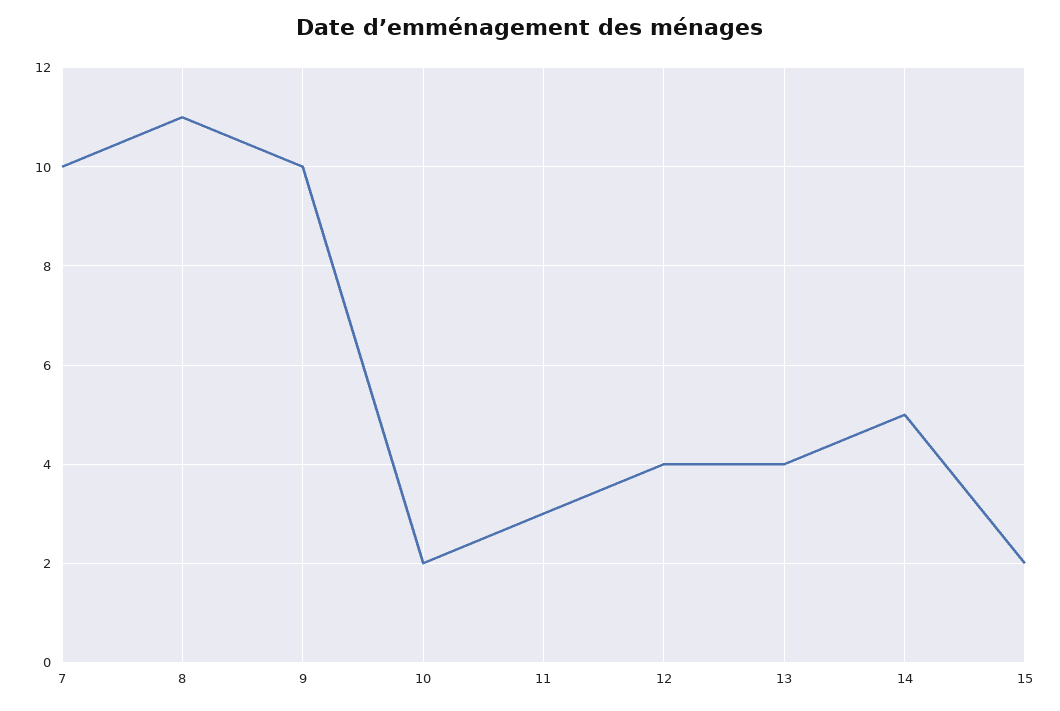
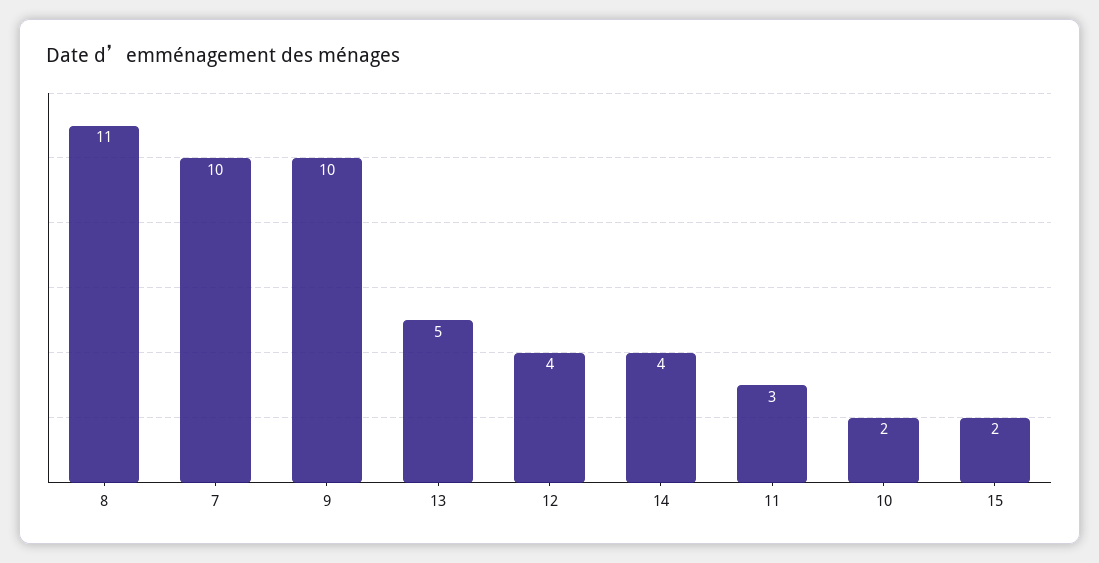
  {
    "7": 10,
    "8": 11,
    "9": 10,
    "10": 2,
    "11": 3,
    "12": 4,
-   "13": 4,
+   "13": 5,
-   "14": 5,
+   "14": 4,
    "15": 2
  }

